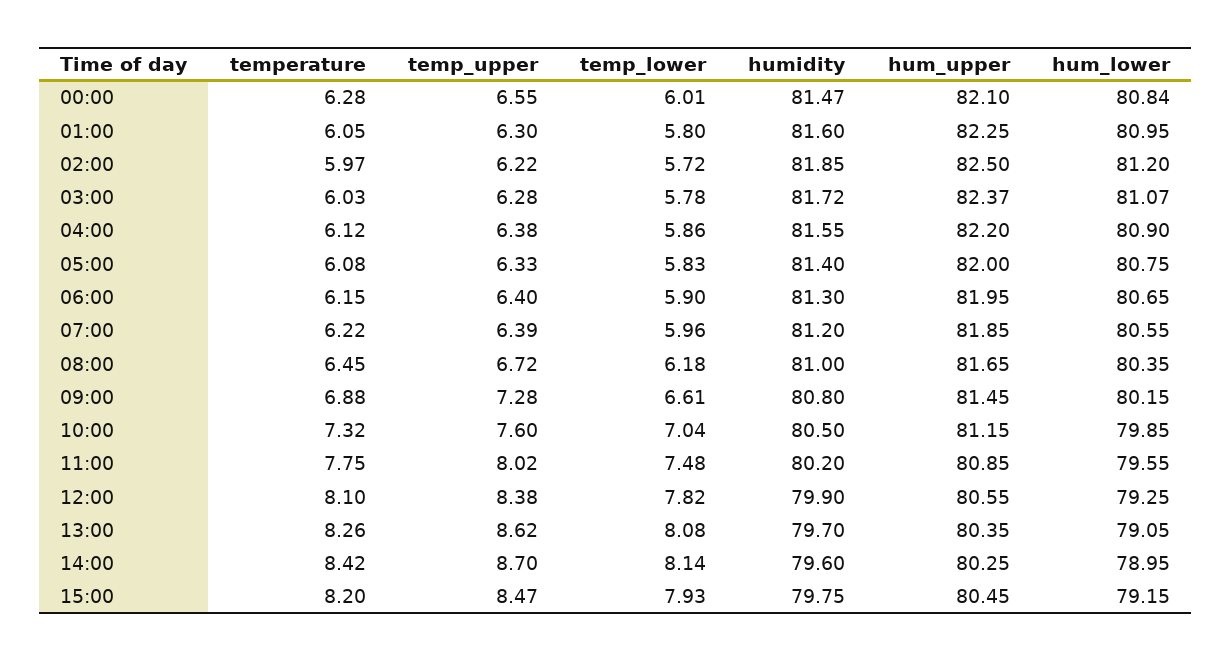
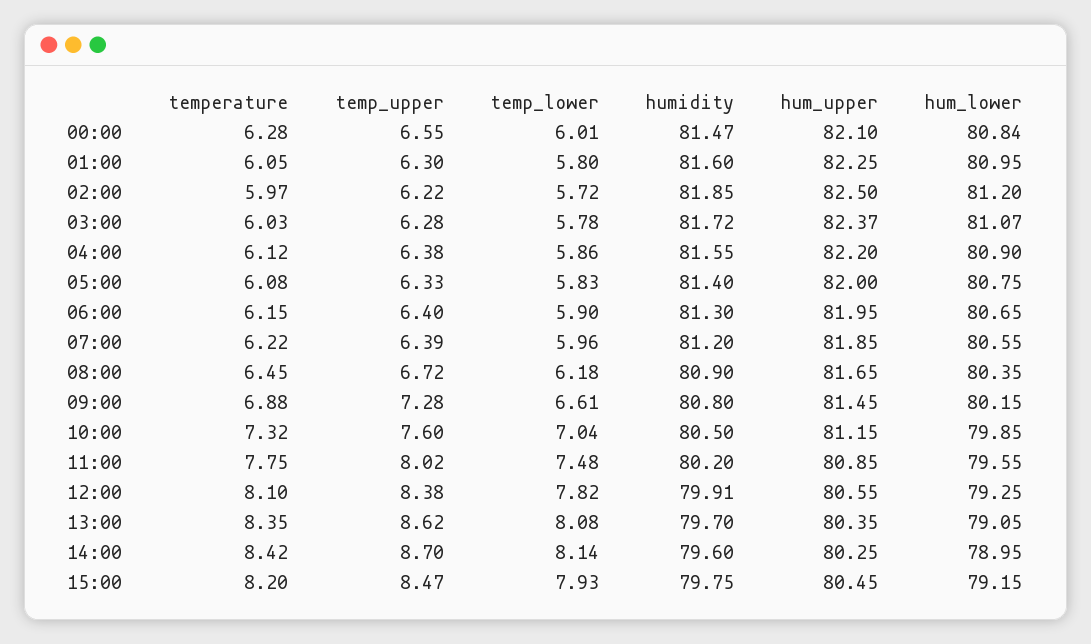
  {
    "temperature": {
      "00:00": 6.28,
      "01:00": 6.05,
      "02:00": 5.97,
      "03:00": 6.03,
      "04:00": 6.12,
      "05:00": 6.08,
      "06:00": 6.15,
      "07:00": 6.22,
      "08:00": 6.45,
      "09:00": 6.88,
      "10:00": 7.32,
      "11:00": 7.75,
      "12:00": 8.1,
-     "13:00": 8.26,
+     "13:00": 8.35,
      "14:00": 8.42,
      "15:00": 8.2
    },
    "temp_upper": {
      "00:00": 6.55,
      "01:00": 6.3,
      "02:00": 6.22,
      "03:00": 6.28,
      "04:00": 6.38,
      "05:00": 6.33,
      "06:00": 6.4,
      "07:00": 6.39,
      "08:00": 6.72,
      "09:00": 7.28,
      "10:00": 7.6,
      "11:00": 8.02,
      "12:00": 8.38,
      "13:00": 8.62,
      "14:00": 8.7,
      "15:00": 8.47
    },
    "temp_lower": {
      "00:00": 6.01,
      "01:00": 5.8,
      "02:00": 5.72,
      "03:00": 5.78,
      "04:00": 5.86,
      "05:00": 5.83,
      "06:00": 5.9,
      "07:00": 5.96,
      "08:00": 6.18,
      "09:00": 6.61,
      "10:00": 7.04,
      "11:00": 7.48,
      "12:00": 7.82,
      "13:00": 8.08,
      "14:00": 8.14,
      "15:00": 7.93
    },
    "humidity": {
      "00:00": 81.47,
      "01:00": 81.6,
      "02:00": 81.85,
      "03:00": 81.72,
      "04:00": 81.55,
      "05:00": 81.4,
      "06:00": 81.3,
      "07:00": 81.2,
-     "08:00": 81,
+     "08:00": 80.9,
      "09:00": 80.8,
      "10:00": 80.5,
      "11:00": 80.2,
-     "12:00": 79.9,
+     "12:00": 79.91,
      "13:00": 79.7,
      "14:00": 79.6,
      "15:00": 79.75
    },
    "hum_upper": {
      "00:00": 82.1,
      "01:00": 82.25,
      "02:00": 82.5,
      "03:00": 82.37,
      "04:00": 82.2,
      "05:00": 82,
      "06:00": 81.95,
      "07:00": 81.85,
      "08:00": 81.65,
      "09:00": 81.45,
      "10:00": 81.15,
      "11:00": 80.85,
      "12:00": 80.55,
      "13:00": 80.35,
      "14:00": 80.25,
      "15:00": 80.45
    },
    "hum_lower": {
      "00:00": 80.84,
      "01:00": 80.95,
      "02:00": 81.2,
      "03:00": 81.07,
      "04:00": 80.9,
      "05:00": 80.75,
      "06:00": 80.65,
      "07:00": 80.55,
      "08:00": 80.35,
      "09:00": 80.15,
      "10:00": 79.85,
      "11:00": 79.55,
      "12:00": 79.25,
      "13:00": 79.05,
      "14:00": 78.95,
      "15:00": 79.15
    }
  }

